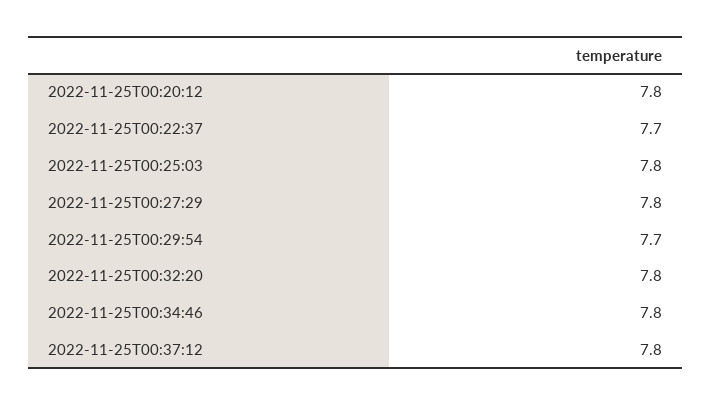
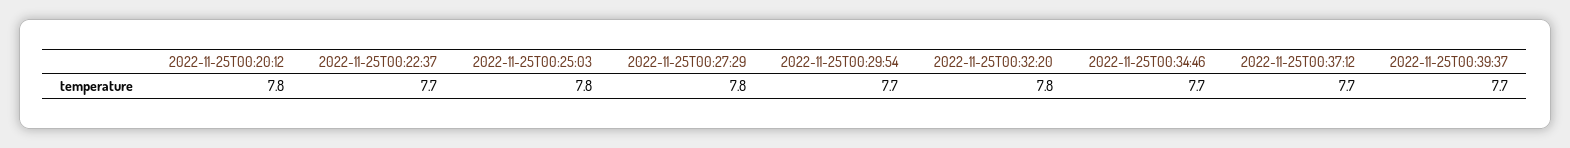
  {
    "2022-11-25T00:20:12": 7.8,
    "2022-11-25T00:22:37": 7.7,
    "2022-11-25T00:25:03": 7.8,
    "2022-11-25T00:27:29": 7.8,
    "2022-11-25T00:29:54": 7.7,
    "2022-11-25T00:32:20": 7.8,
-   "2022-11-25T00:34:46": 7.8,
+   "2022-11-25T00:34:46": 7.7,
-   "2022-11-25T00:37:12": 7.8
+   "2022-11-25T00:37:12": 7.7,
+   "2022-11-25T00:39:37": 7.7
  }

